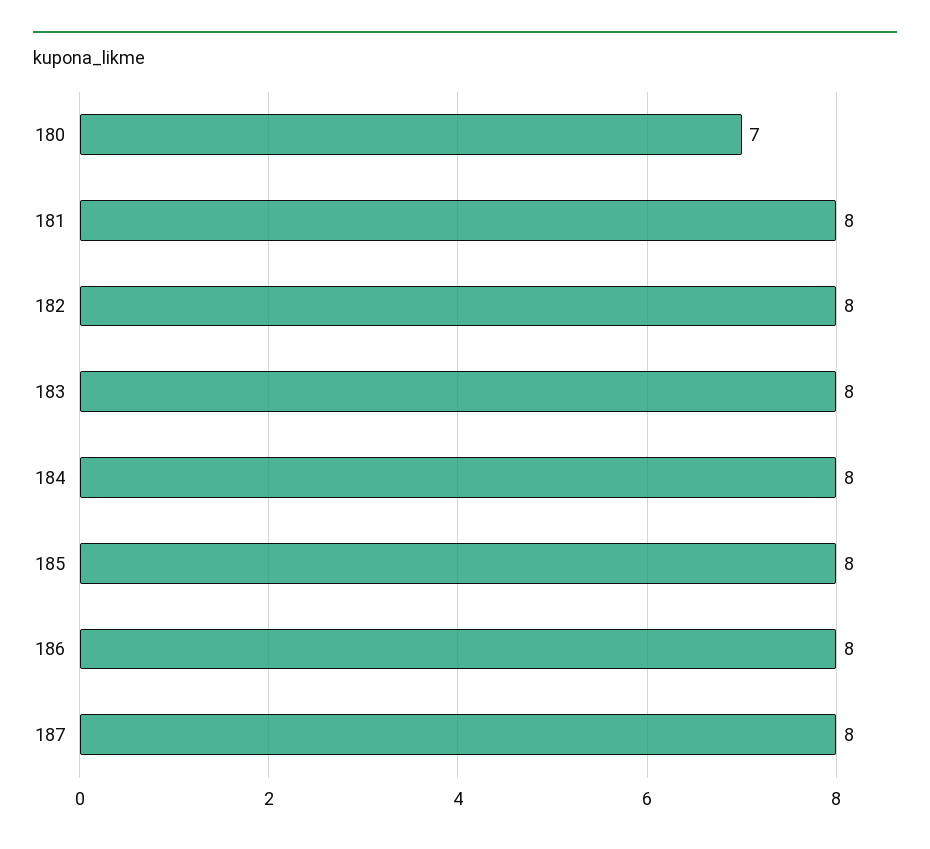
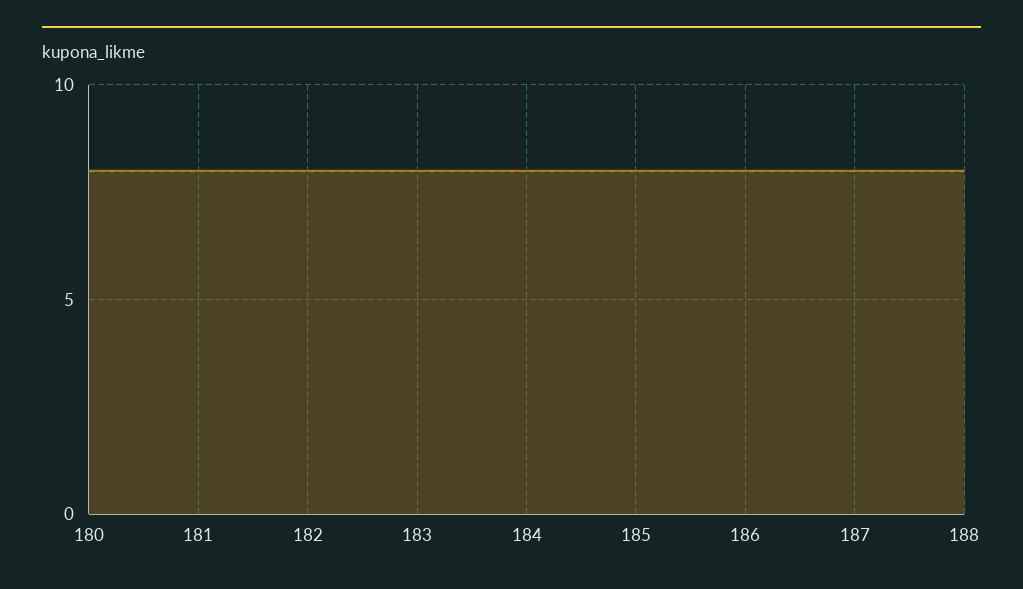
  {
-   "180": 7,
+   "180": 8,
    "181": 8,
    "182": 8,
    "183": 8,
    "184": 8,
    "185": 8,
    "186": 8,
-   "187": 8
+   "187": 8,
+   "188": 8
  }

